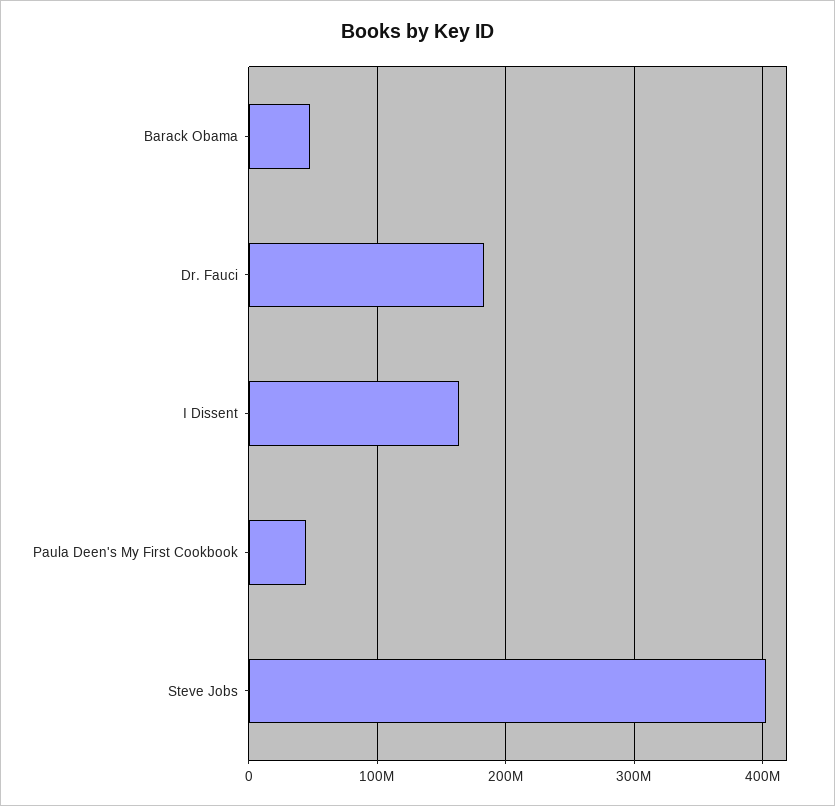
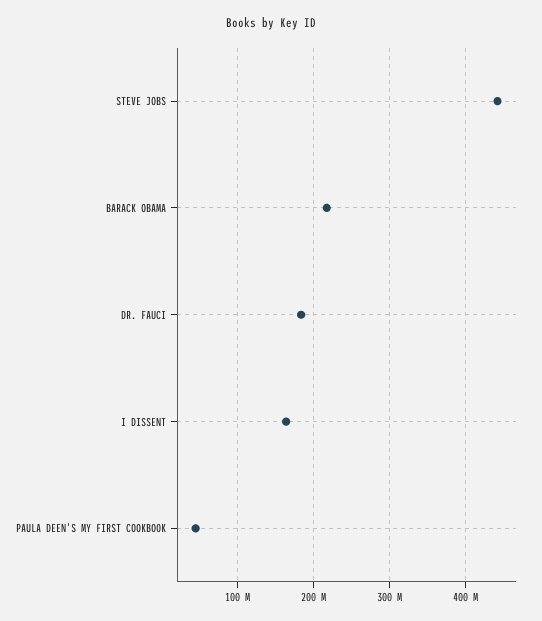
  {
-   "Barack Obama": 50000000,
+   "Barack Obama": 220000000,
    "Dr. Fauci": 180000000,
    "I Dissent": 160000000,
    "Paula Deen's My First Cookbook": 40000000,
-   "Steve Jobs": 400000000
+   "Steve Jobs": 440000000
  }

